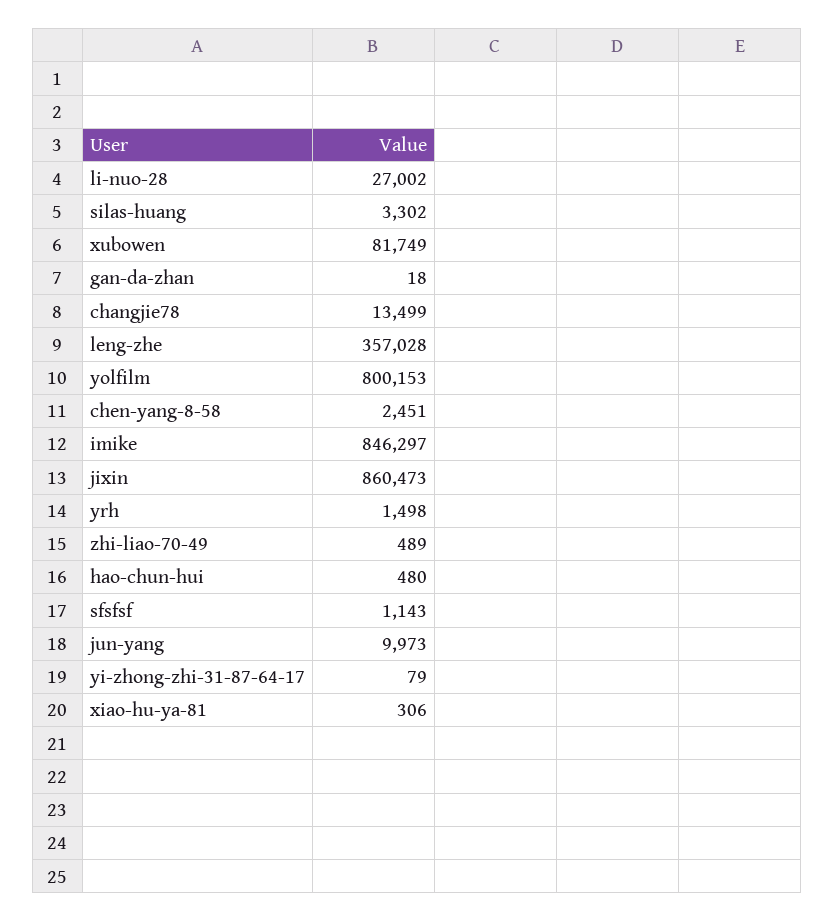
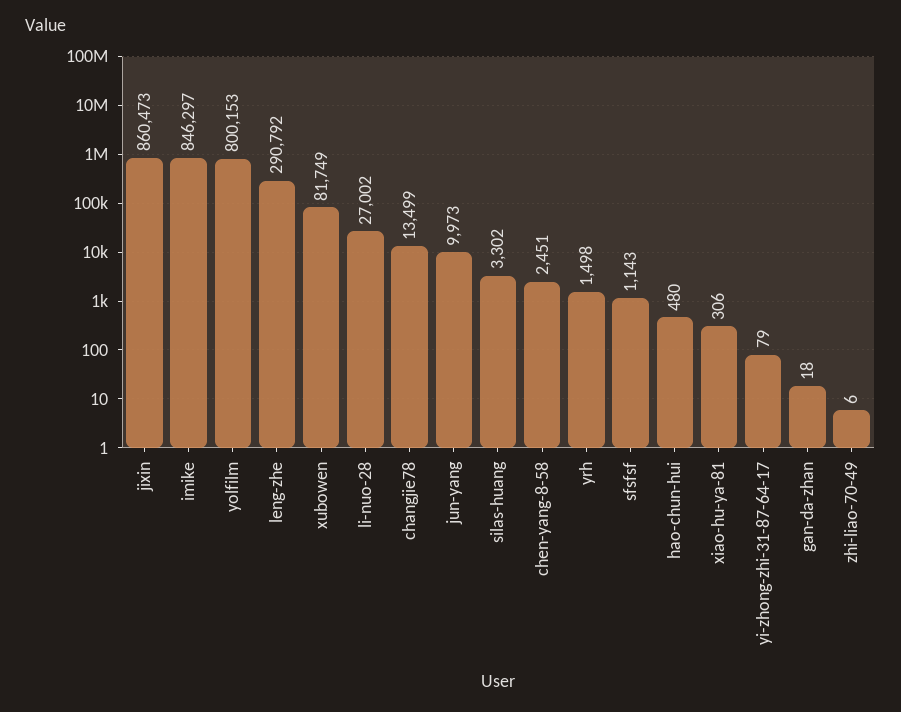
  {
    "li-nuo-28": 27002,
    "silas-huang": 3302,
    "xubowen": 81749,
    "gan-da-zhan": 18,
    "changjie78": 13499,
-   "leng-zhe": 357028,
+   "leng-zhe": 290792,
    "yolfilm": 800153,
    "chen-yang-8-58": 2451,
    "imike": 846297,
    "jixin": 860473,
    "yrh": 1498,
-   "zhi-liao-70-49": 489,
+   "zhi-liao-70-49": 6,
    "hao-chun-hui": 480,
    "sfsfsf": 1143,
    "jun-yang": 9973,
    "yi-zhong-zhi-31-87-64-17": 79,
    "xiao-hu-ya-81": 306
  }

